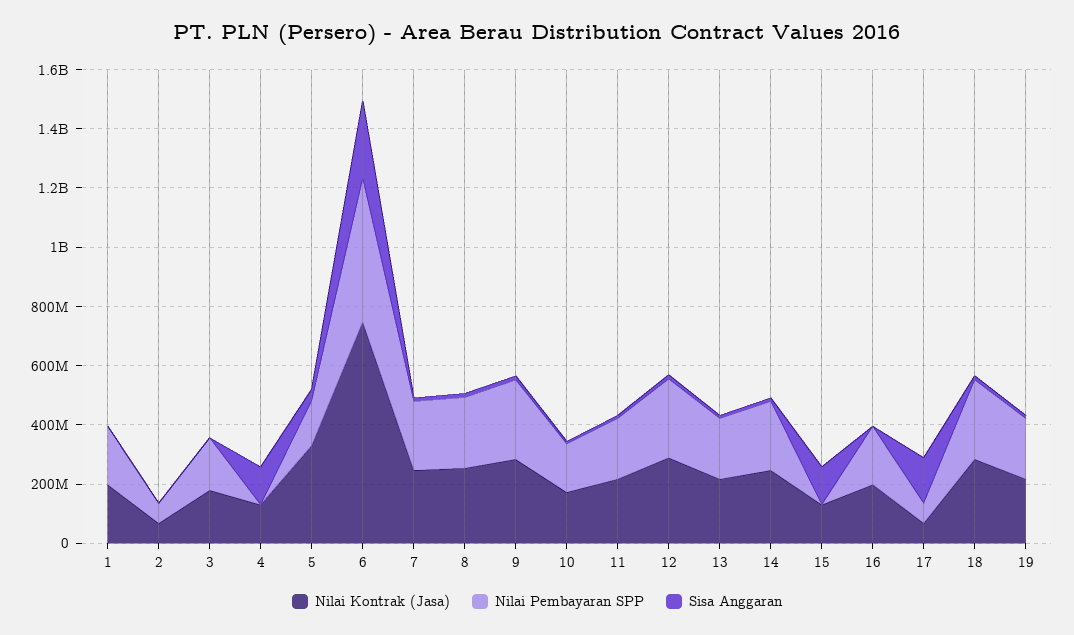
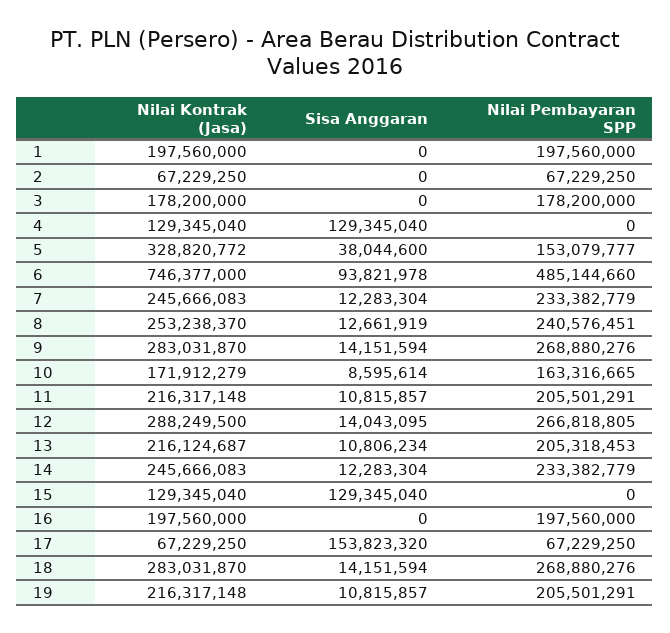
  {
    "Nilai Kontrak (Jasa)": {
      "1": 197560000,
      "2": 67229250,
      "3": 178200000,
      "4": 129345040,
      "5": 328820772,
      "6": 746377000,
      "7": 245666083,
      "8": 253238370,
      "9": 283031870,
      "10": 171912279,
      "11": 216317148,
      "12": 288249500,
      "13": 216124687,
      "14": 245666083,
      "15": 129345040,
      "16": 197560000,
      "17": 67229250,
      "18": 283031870,
      "19": 216317148
    },
    "Nilai Pembayaran SPP": {
      "1": 197560000,
      "2": 67229250,
      "3": 178200000,
      "4": 0,
      "5": 153079777,
      "6": 485144660,
      "7": 233382779,
      "8": 240576451,
      "9": 268880276,
      "10": 163316665,
      "11": 205501291,
      "12": 266818805,
      "13": 205318453,
      "14": 233382779,
      "15": 0,
      "16": 197560000,
      "17": 67229250,
      "18": 268880276,
      "19": 205501291
    },
    "Sisa Anggaran": {
      "1": 0,
      "2": 0,
      "3": 0,
      "4": 129345040,
      "5": 38044600,
-     "6": 250000000,
+     "6": 93821978,
      "7": 12283304,
      "8": 12661919,
      "9": 14151594,
      "10": 8595614,
      "11": 10815857,
      "12": 14043095,
      "13": 10806234,
      "14": 12283304,
      "15": 129345040,
      "16": 0,
      "17": 153823320,
      "18": 14151594,
      "19": 10815857
    }
  }

